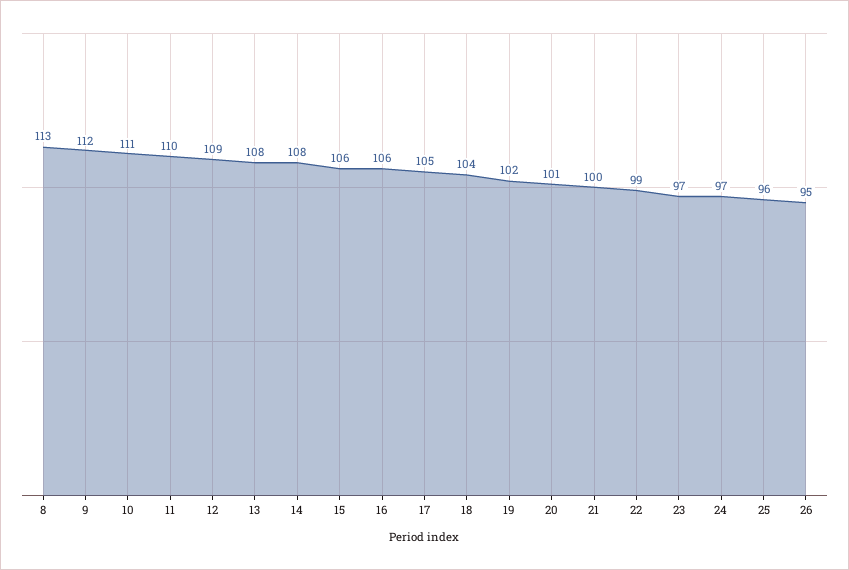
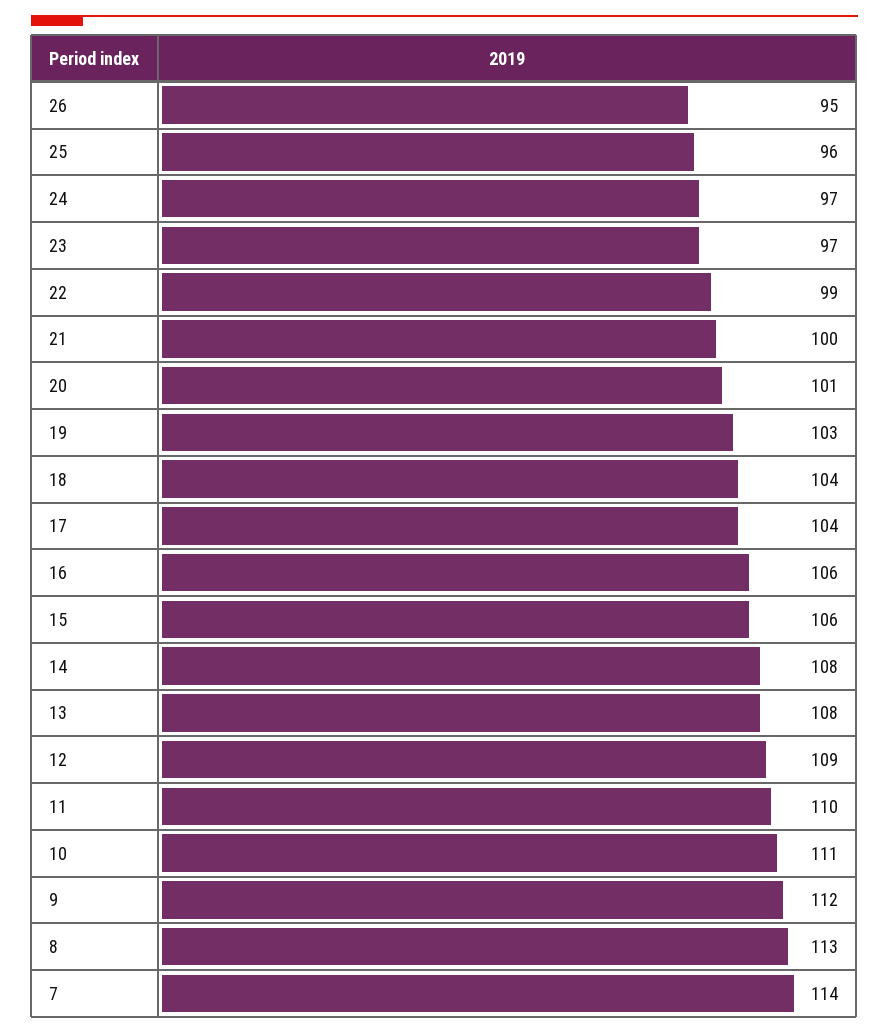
  {
    "8": 113,
    "9": 112,
    "10": 111,
    "11": 110,
    "12": 109,
    "13": 108,
    "14": 108,
    "15": 106,
    "16": 106,
-   "17": 105,
+   "17": 104,
    "18": 104,
-   "19": 102,
+   "19": 103,
    "20": 101,
    "21": 100,
    "22": 99,
    "23": 97,
    "24": 97,
    "25": 96,
-   "26": 95
+   "26": 95,
+   "7": 114
  }

